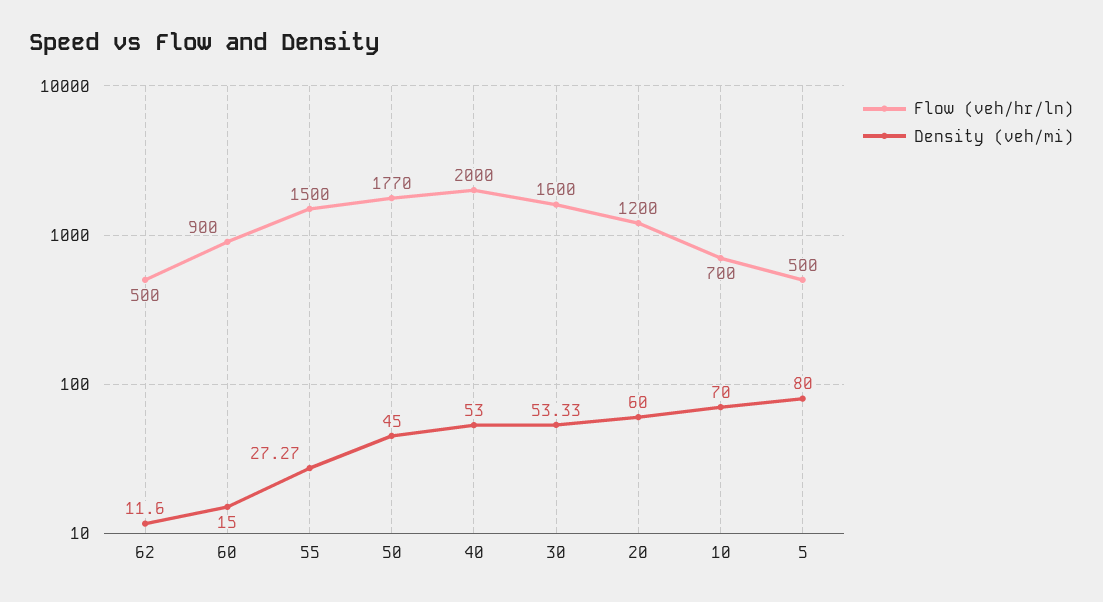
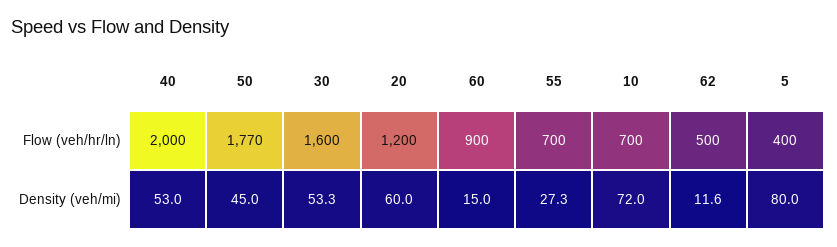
  {
    "Flow (veh/hr/ln)": {
      "62": 500,
      "60": 900,
-     "55": 1500,
+     "55": 700,
      "50": 1770,
      "40": 2000,
      "30": 1600,
      "20": 1200,
      "10": 700,
-     "5": 500
+     "5": 400
    },
    "Density (veh/mi)": {
      "62": 11.6,
      "60": 15,
      "55": 27.27,
      "50": 45,
      "40": 53,
      "30": 53.33,
      "20": 60,
-     "10": 70,
+     "10": 72,
      "5": 80
    }
  }

